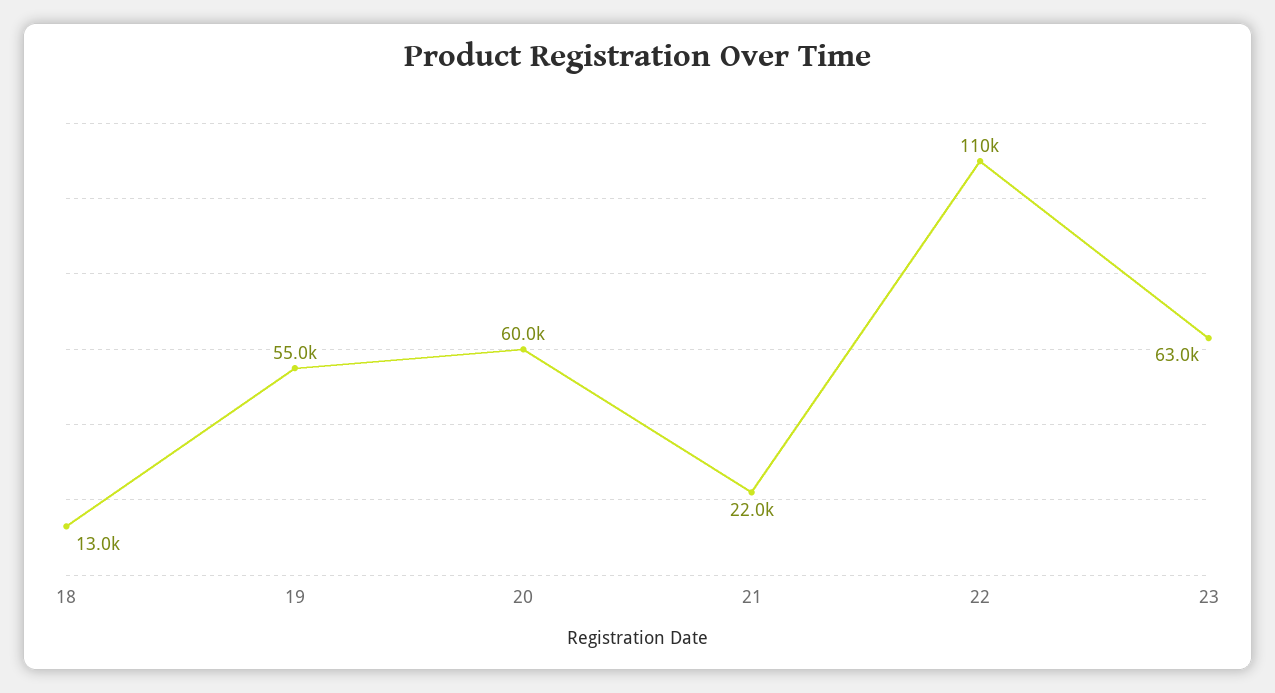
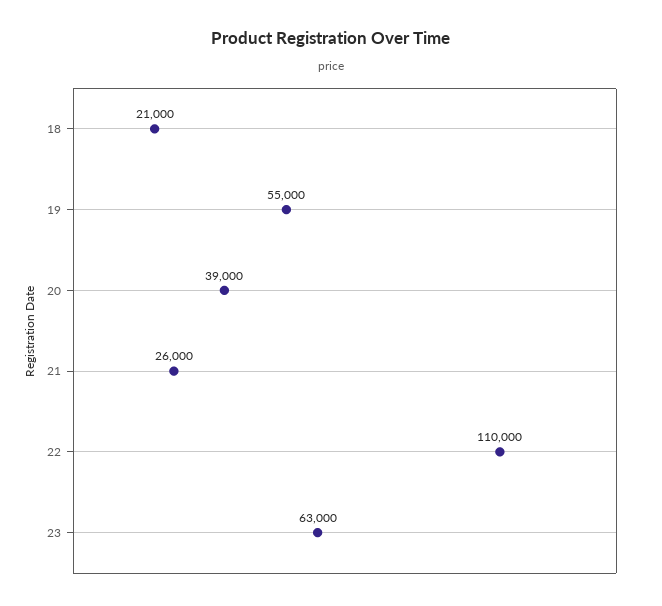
  {
-   "18": 13000,
+   "18": 21000,
    "19": 55000,
-   "20": 60000,
+   "20": 39000,
-   "21": 22000,
+   "21": 26000,
    "22": 110000,
    "23": 63000
  }

